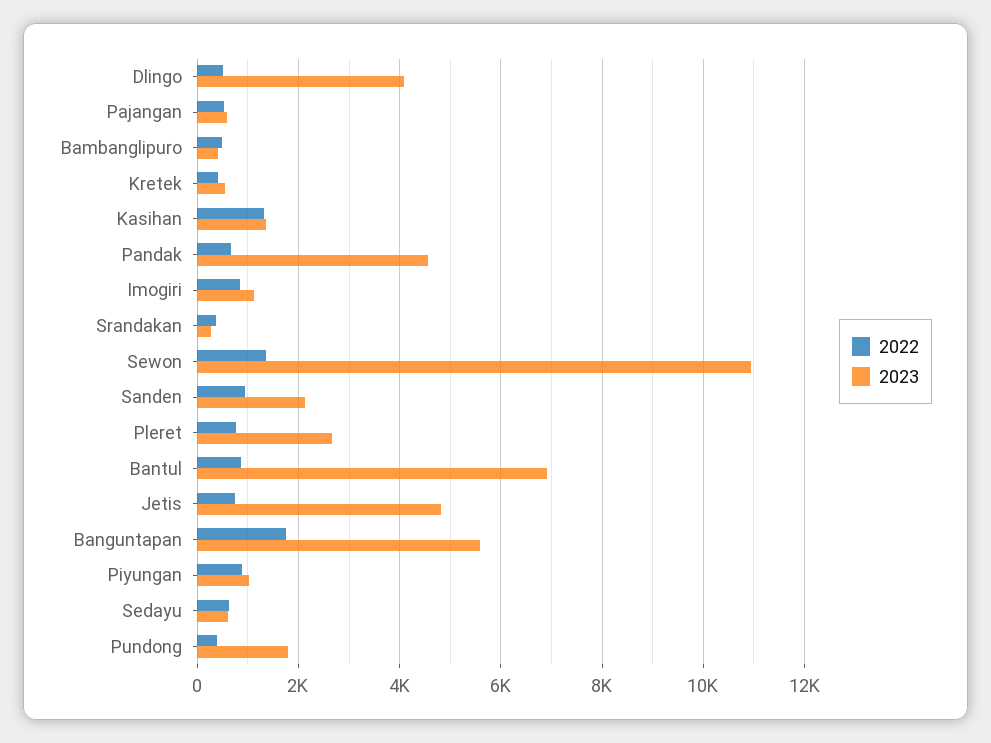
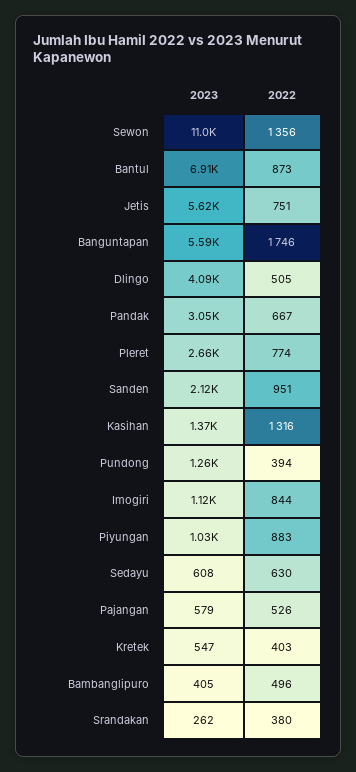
  {
    "2022": {
      "Dlingo": 505,
      "Pajangan": 526,
      "Bambanglipuro": 496,
      "Kretek": 403,
      "Kasihan": 1316,
      "Pandak": 667,
      "Imogiri": 844,
      "Srandakan": 380,
      "Sewon": 1356,
      "Sanden": 951,
      "Pleret": 774,
      "Bantul": 873,
      "Jetis": 751,
      "Banguntapan": 1746,
      "Piyungan": 883,
      "Sedayu": 630,
      "Pundong": 394
    },
    "2023": {
      "Dlingo": 4090,
      "Pajangan": 579,
      "Bambanglipuro": 405,
      "Kretek": 547,
      "Kasihan": 1370,
-     "Pandak": 4600,
+     "Pandak": 3050,
      "Imogiri": 1120,
      "Srandakan": 262,
      "Sewon": 11000,
      "Sanden": 2120,
      "Pleret": 2660,
      "Bantul": 6910,
-     "Jetis": 4800,
+     "Jetis": 5620,
      "Banguntapan": 5590,
      "Piyungan": 1030,
      "Sedayu": 608,
-     "Pundong": 1800
+     "Pundong": 1260
    }
  }

